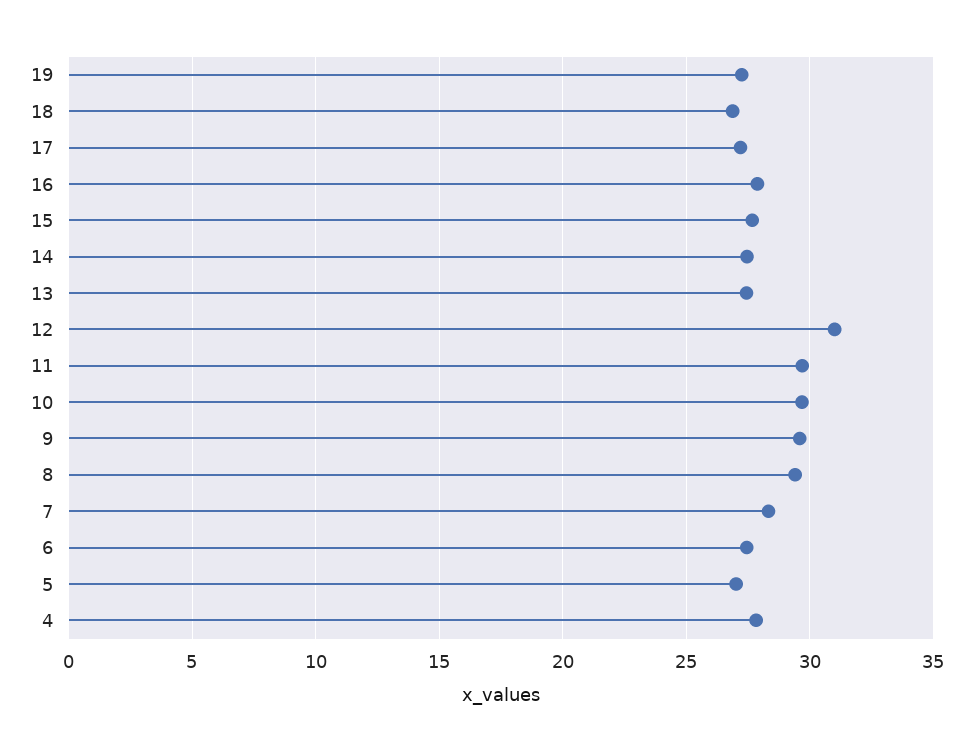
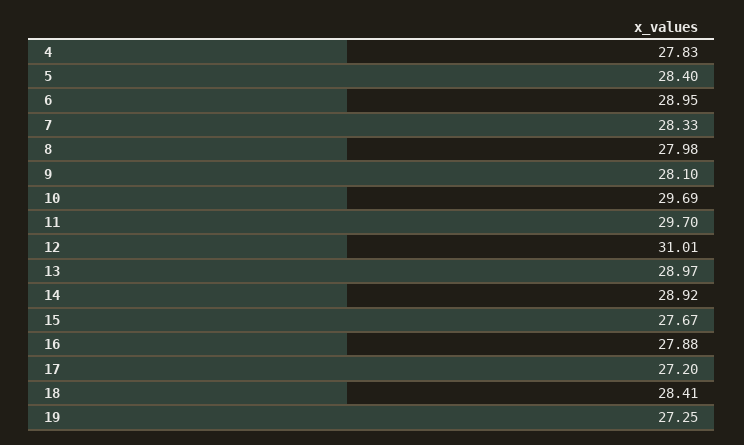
  {
    "19": 27.25,
-   "18": 27,
+   "18": 28.41,
    "17": 27.2,
    "16": 27.88,
    "15": 27.67,
-   "14": 27.5,
+   "14": 28.92,
-   "13": 27.5,
+   "13": 28.97,
    "12": 31.01,
    "11": 29.7,
    "10": 29.69,
-   "9": 29.5,
+   "9": 28.1,
-   "8": 29.5,
+   "8": 27.98,
    "7": 28.33,
-   "6": 27.5,
+   "6": 28.95,
-   "5": 27,
+   "5": 28.4,
    "4": 27.83
  }

